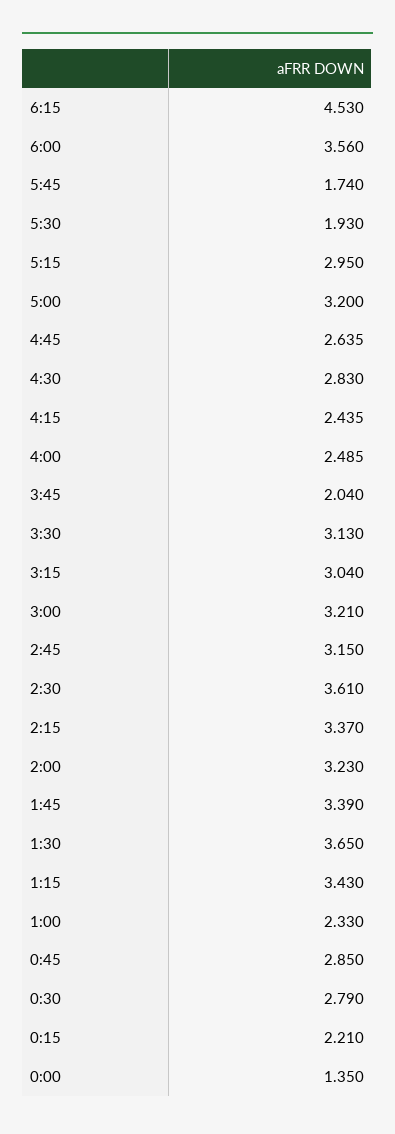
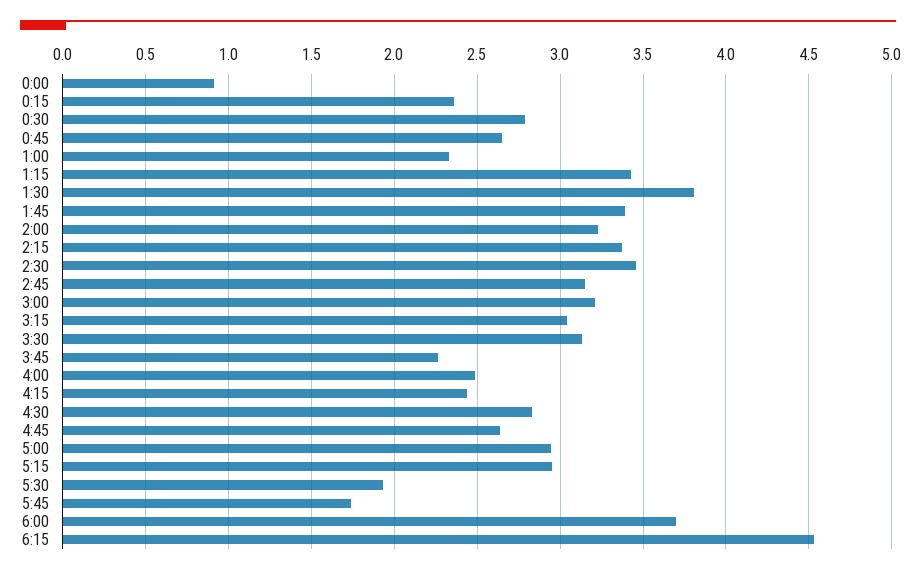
  {
    "6:15": 4.53,
-   "6:00": 3.56,
+   "6:00": 3.7,
    "5:45": 1.74,
    "5:30": 1.93,
    "5:15": 2.95,
-   "5:00": 3.2,
+   "5:00": 2.95,
    "4:45": 2.635,
    "4:30": 2.83,
    "4:15": 2.435,
    "4:00": 2.485,
-   "3:45": 2.04,
+   "3:45": 2.25,
    "3:30": 3.13,
    "3:15": 3.04,
    "3:00": 3.21,
    "2:45": 3.15,
-   "2:30": 3.61,
+   "2:30": 3.45,
    "2:15": 3.37,
    "2:00": 3.23,
    "1:45": 3.39,
-   "1:30": 3.65,
+   "1:30": 3.8,
    "1:15": 3.43,
    "1:00": 2.33,
-   "0:45": 2.85,
+   "0:45": 2.65,
    "0:30": 2.79,
-   "0:15": 2.21,
+   "0:15": 2.35,
-   "0:00": 1.35
+   "0:00": 0.9
  }

